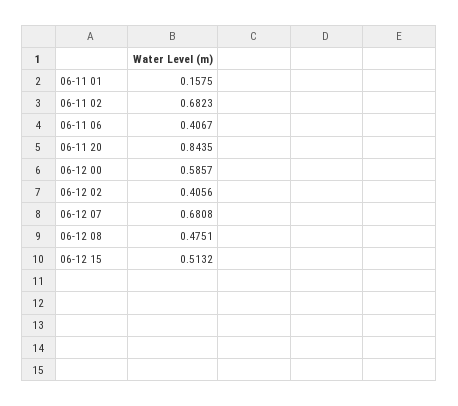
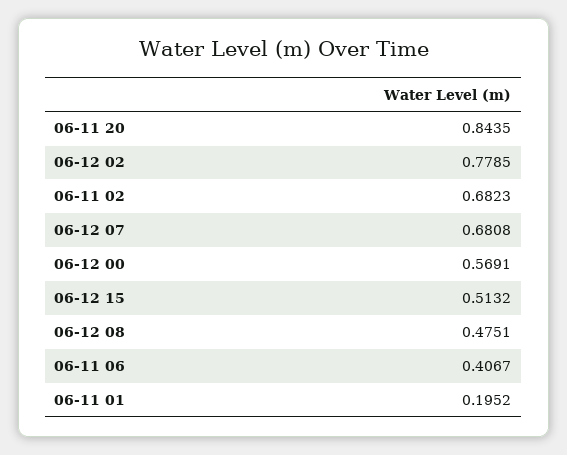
  {
-   "06-11 01": 0.1575,
+   "06-11 01": 0.1952,
    "06-11 02": 0.6823,
    "06-11 06": 0.4067,
    "06-11 20": 0.8435,
-   "06-12 00": 0.5857,
+   "06-12 00": 0.5691,
-   "06-12 02": 0.4056,
+   "06-12 02": 0.7785,
    "06-12 07": 0.6808,
    "06-12 08": 0.4751,
    "06-12 15": 0.5132
  }

